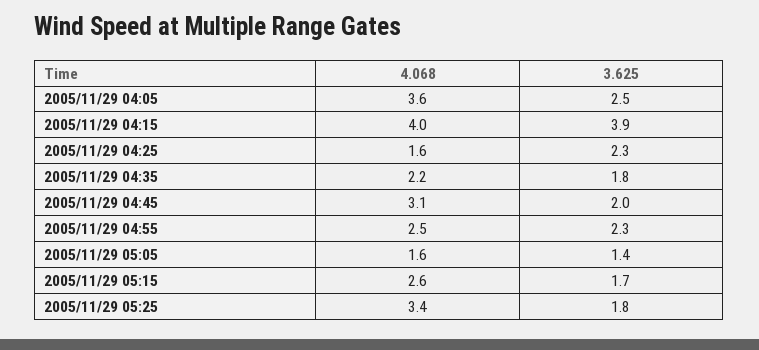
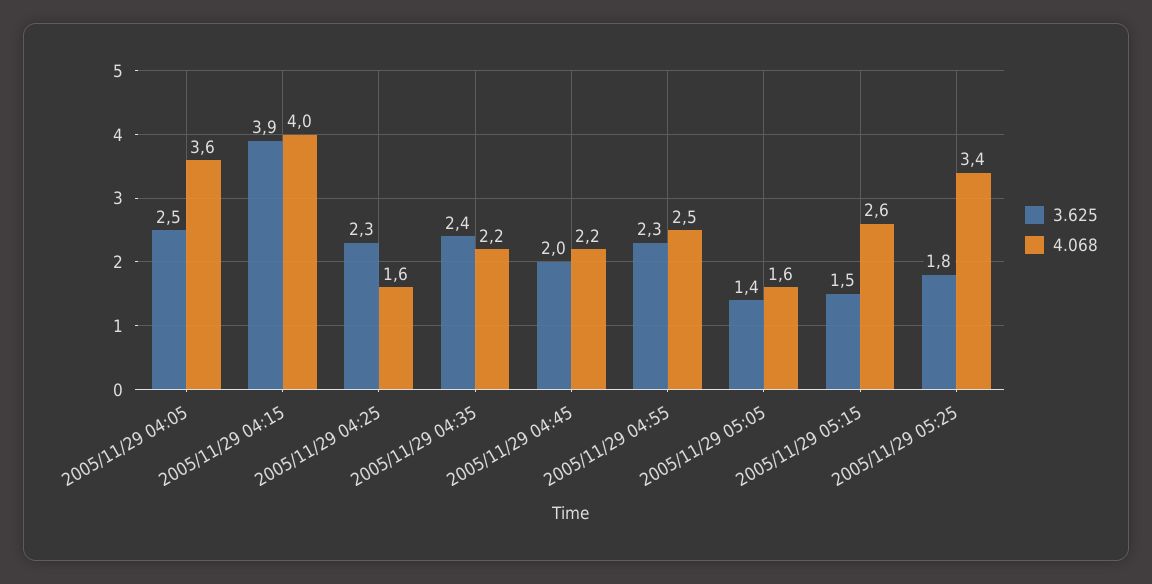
  {
    "4.068": {
      "2005/11/29 04:05": 3.6,
      "2005/11/29 04:15": 4,
      "2005/11/29 04:25": 1.6,
      "2005/11/29 04:35": 2.2,
-     "2005/11/29 04:45": 3.1,
+     "2005/11/29 04:45": 2.2,
      "2005/11/29 04:55": 2.5,
      "2005/11/29 05:05": 1.6,
      "2005/11/29 05:15": 2.6,
      "2005/11/29 05:25": 3.4
    },
    "3.625": {
      "2005/11/29 04:05": 2.5,
      "2005/11/29 04:15": 3.9,
      "2005/11/29 04:25": 2.3,
-     "2005/11/29 04:35": 1.8,
+     "2005/11/29 04:35": 2.4,
      "2005/11/29 04:45": 2,
      "2005/11/29 04:55": 2.3,
      "2005/11/29 05:05": 1.4,
-     "2005/11/29 05:15": 1.7,
+     "2005/11/29 05:15": 1.5,
      "2005/11/29 05:25": 1.8
    }
  }

